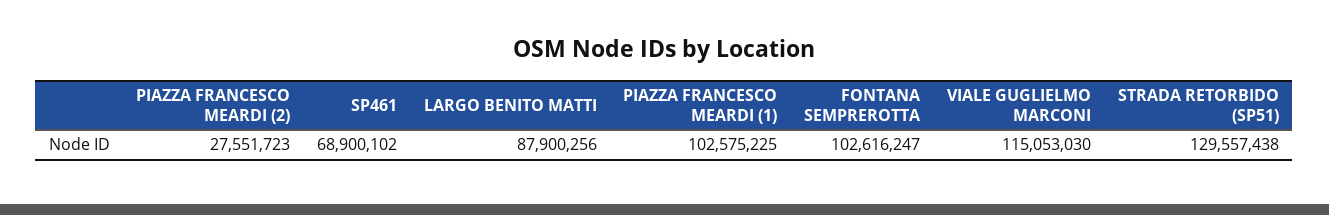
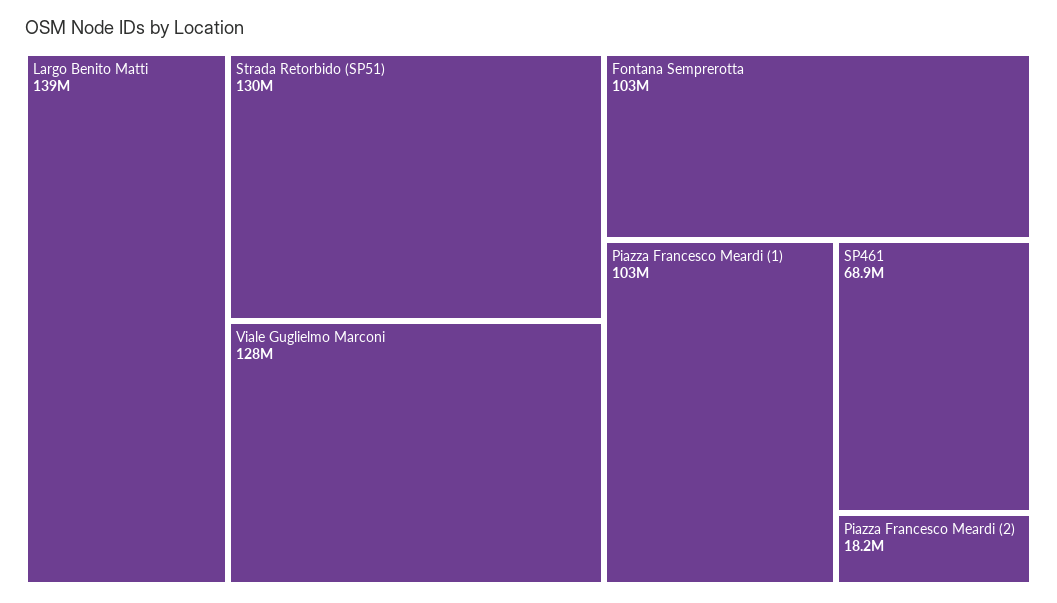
  {
-   "PIAZZA FRANCESCO MEARDI (2)": 27551723,
+   "PIAZZA FRANCESCO MEARDI (2)": 18200000,
    "SP461": 68900102,
-   "LARGO BENITO MATTI": 87900256,
+   "LARGO BENITO MATTI": 139000000,
    "PIAZZA FRANCESCO MEARDI (1)": 102575225,
    "FONTANA SEMPREROTTA": 102616247,
-   "VIALE GUGLIELMO MARCONI": 115053030,
+   "VIALE GUGLIELMO MARCONI": 128000000,
    "STRADA RETORBIDO (SP51)": 129557438
  }

